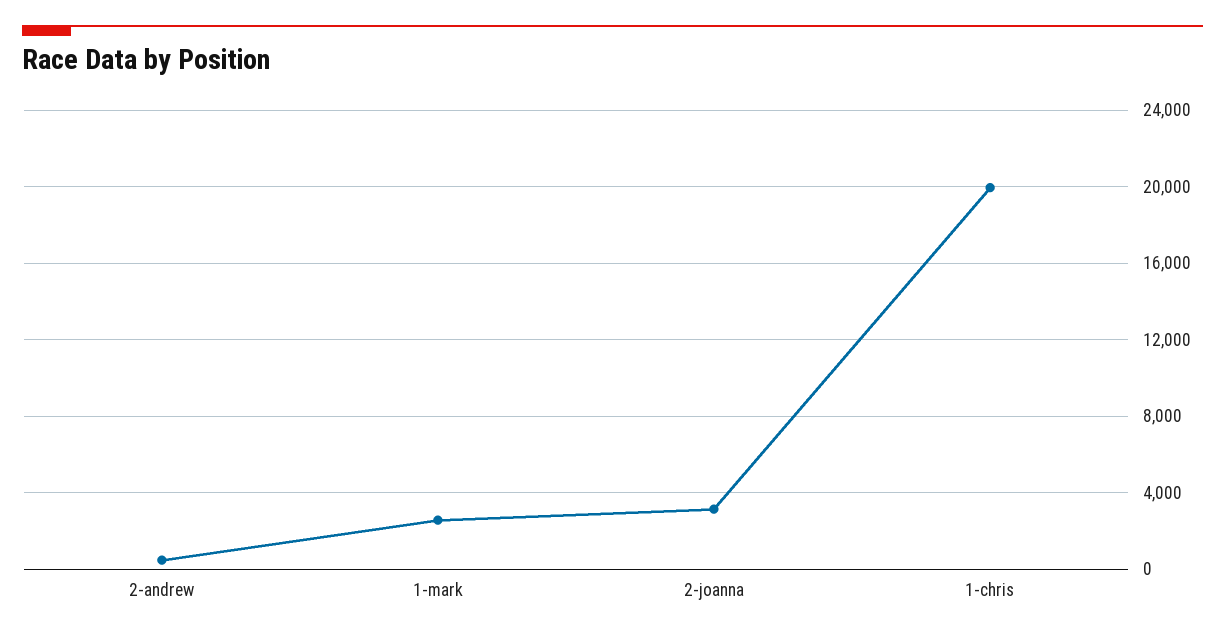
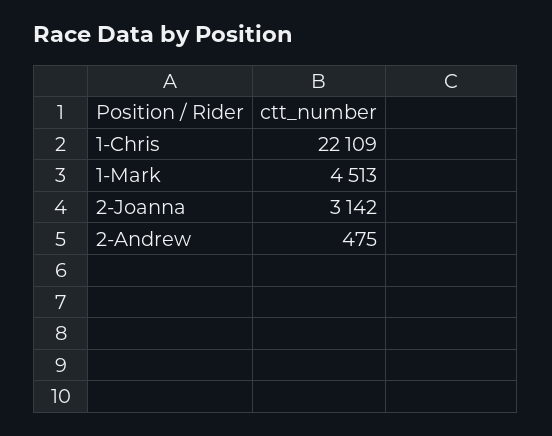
  {
    "2-andrew": 475,
-   "1-mark": 2500,
+   "1-mark": 4513,
    "2-joanna": 3142,
-   "1-chris": 20000
+   "1-chris": 22109
  }

